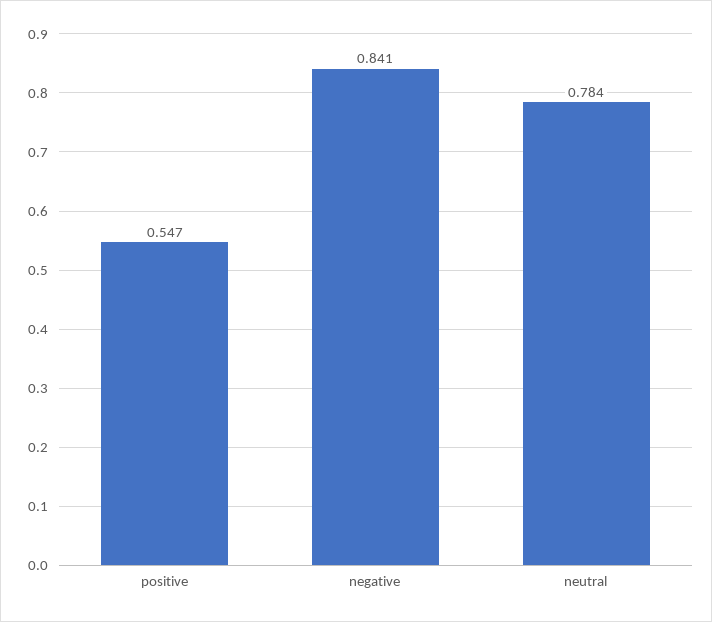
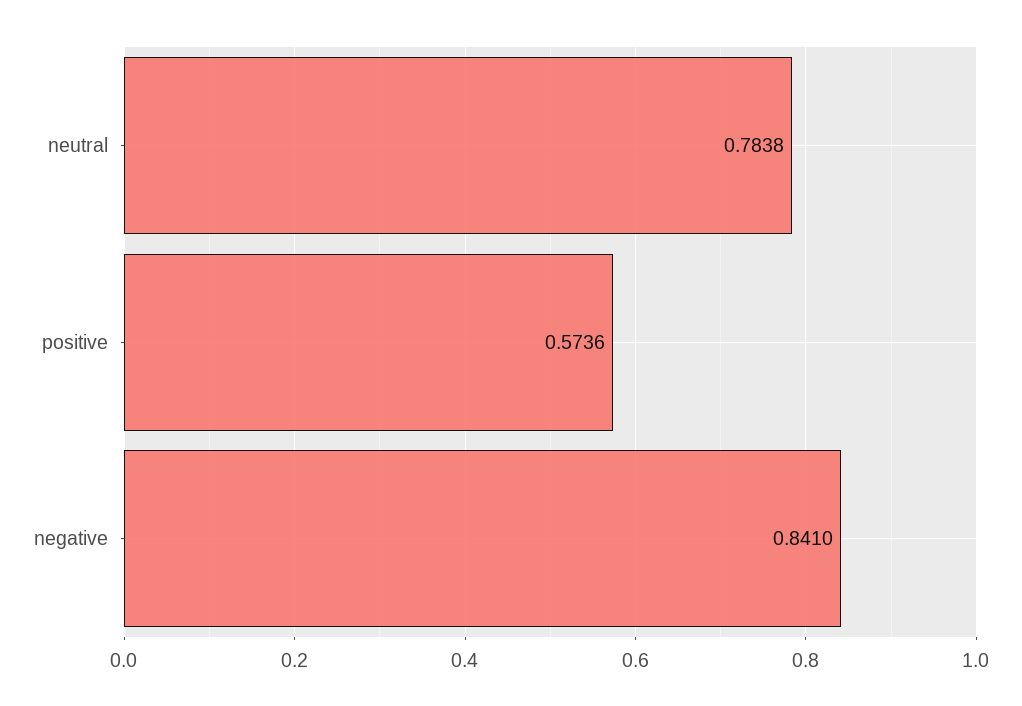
  {
-   "positive": 0.547,
+   "positive": 0.5736,
    "negative": 0.841,
    "neutral": 0.7838
  }

